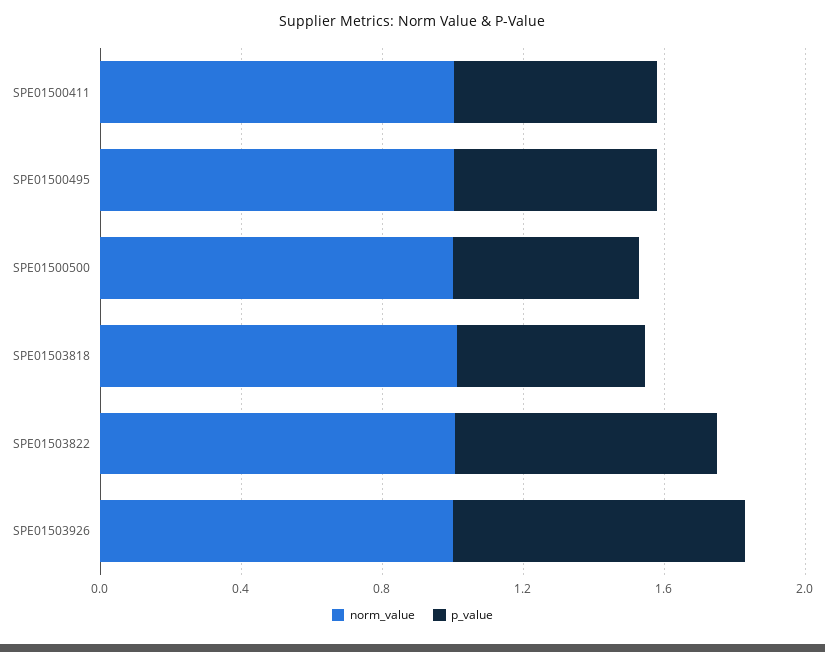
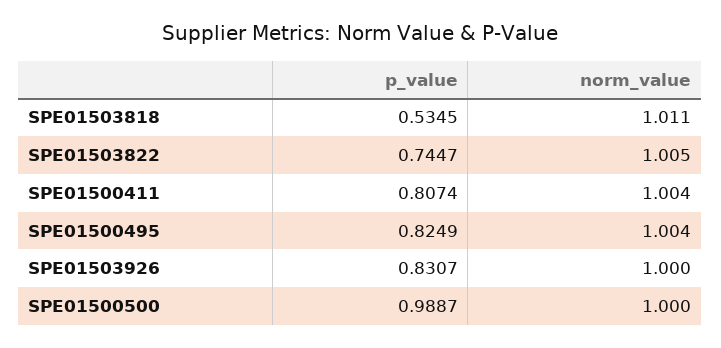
  {
    "norm_value": {
      "SPE01500411": 1.004,
      "SPE01500495": 1.004,
      "SPE01500500": 1,
      "SPE01503818": 1.011,
      "SPE01503822": 1.005,
      "SPE01503926": 1
    },
    "p_value": {
-     "SPE01500411": 0.6,
+     "SPE01500411": 0.8074,
-     "SPE01500495": 0.6,
+     "SPE01500495": 0.8249,
-     "SPE01500500": 0.5,
+     "SPE01500500": 0.9887,
      "SPE01503818": 0.5345,
      "SPE01503822": 0.7447,
      "SPE01503926": 0.8307
    }
  }

